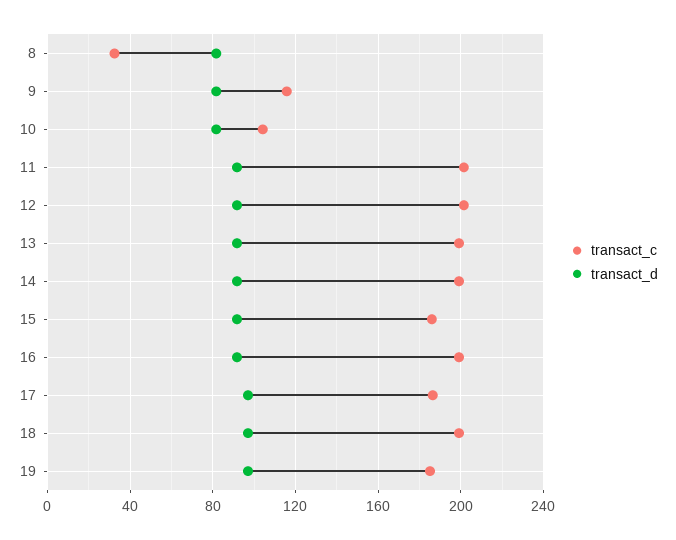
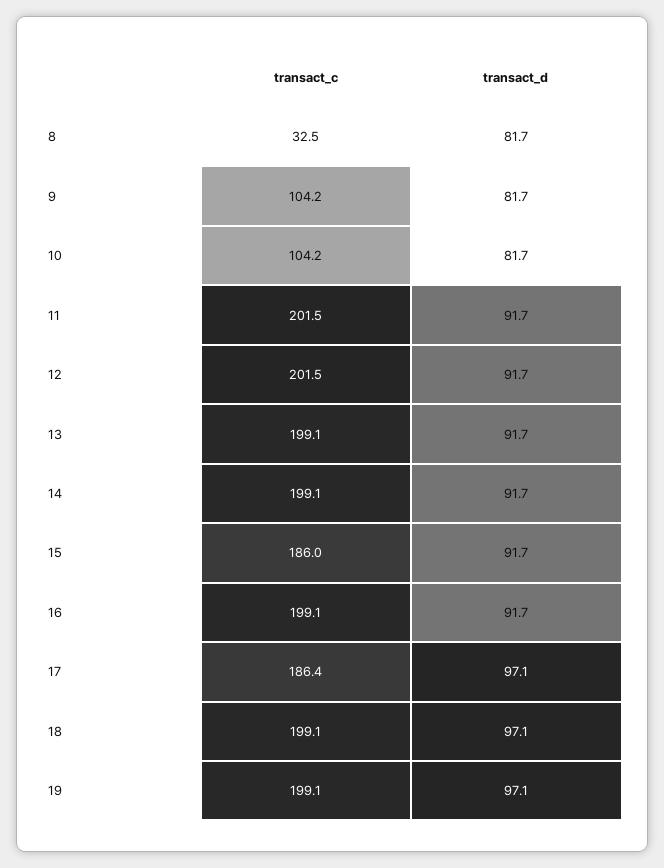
  {
    "transact_c": {
      "8": 32.5,
-     "9": 115,
+     "9": 104.2,
      "10": 104.2,
      "11": 201.5,
      "12": 201.5,
      "13": 199.1,
      "14": 199.1,
      "15": 186,
      "16": 199.1,
      "17": 186.4,
      "18": 199.1,
-     "19": 185
+     "19": 199.1
    },
    "transact_d": {
      "8": 81.7,
      "9": 81.7,
      "10": 81.7,
      "11": 91.7,
      "12": 91.7,
      "13": 91.7,
      "14": 91.7,
      "15": 91.7,
      "16": 91.7,
      "17": 97.1,
      "18": 97.1,
      "19": 97.1
    }
  }

